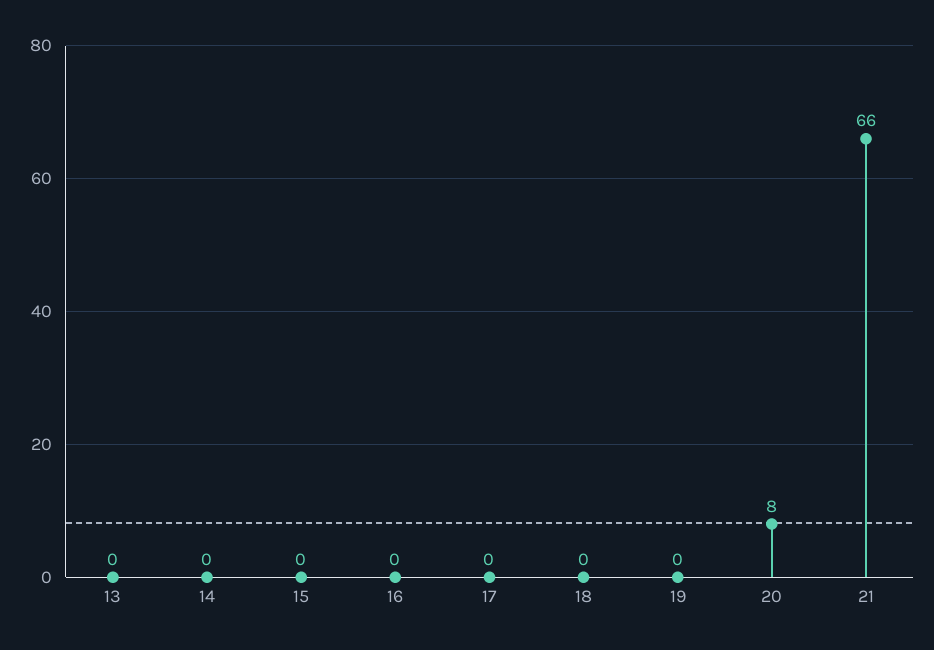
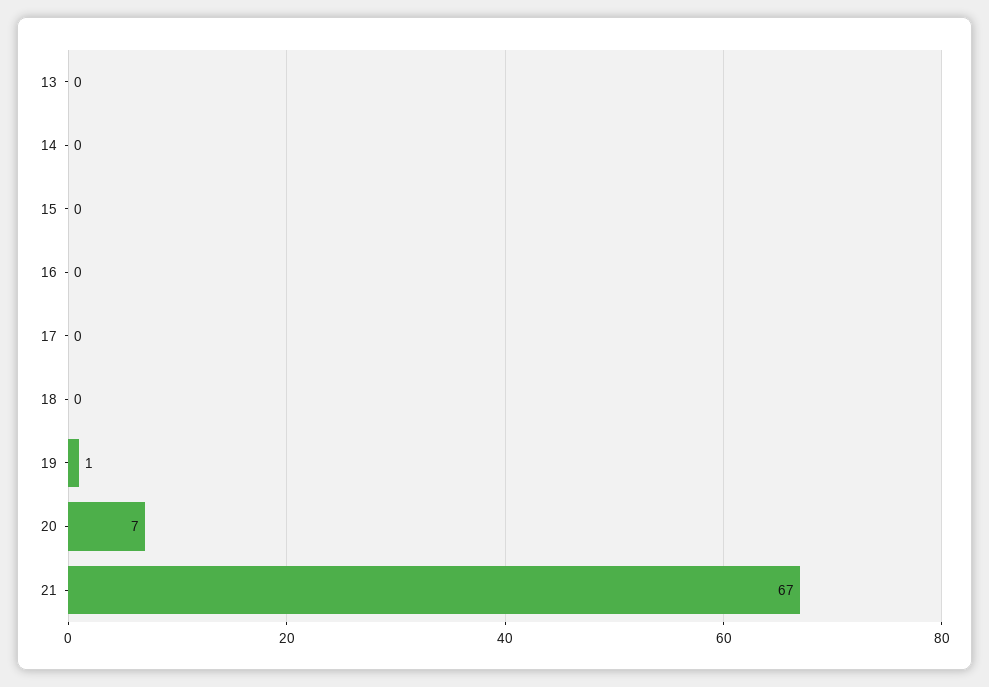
  {
    "13": 0,
    "14": 0,
    "15": 0,
    "16": 0,
    "17": 0,
    "18": 0,
-   "19": 0,
+   "19": 1,
-   "20": 8,
+   "20": 7,
-   "21": 66
+   "21": 67
  }

